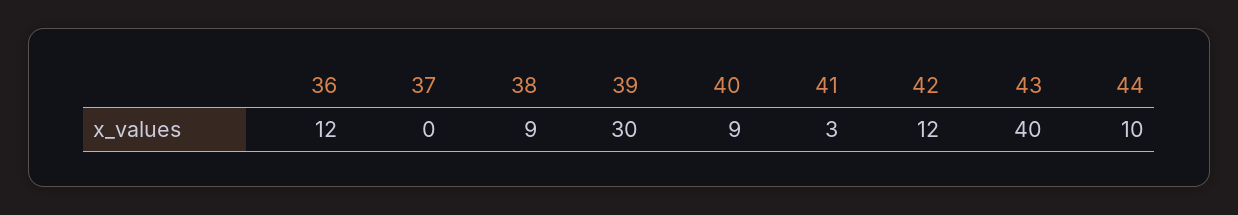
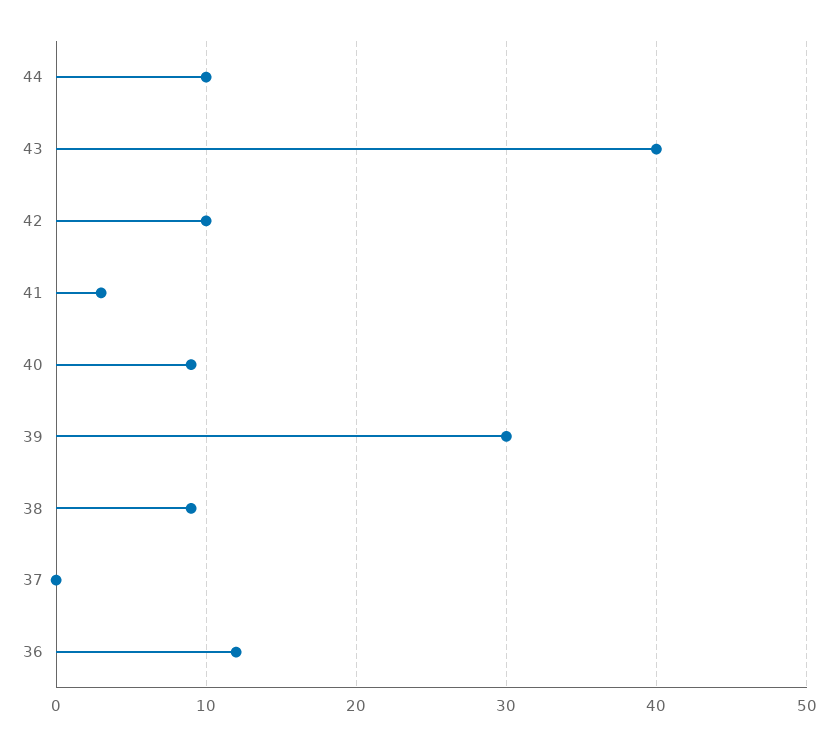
  {
    "36": 12,
    "37": 0,
    "38": 9,
    "39": 30,
    "40": 9,
    "41": 3,
-   "42": 12,
+   "42": 10,
    "43": 40,
    "44": 10
  }

